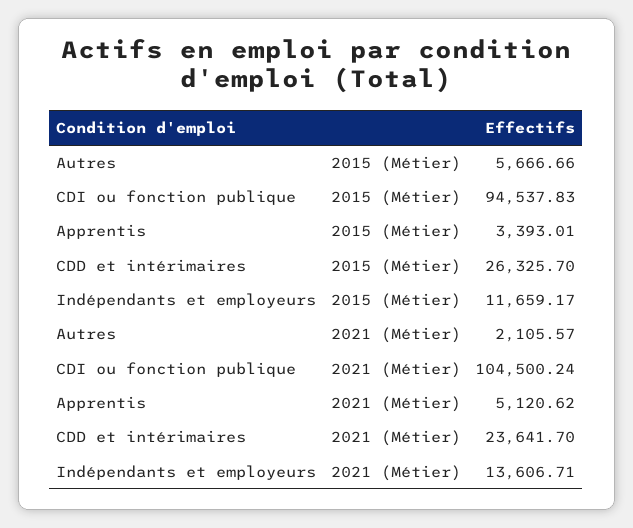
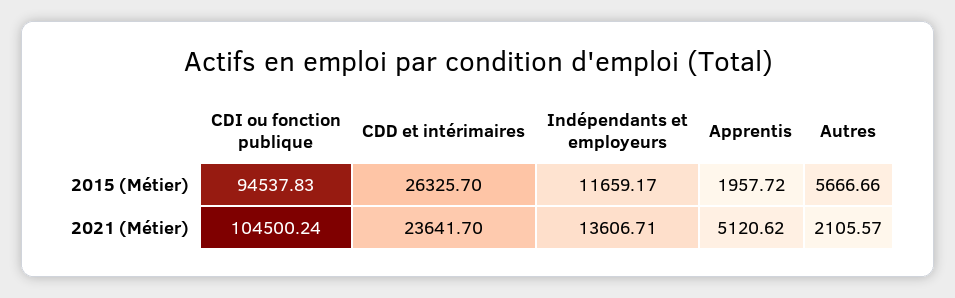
  {
    "Autres": {
      "2015 (Métier)": 5666.66,
      "2021 (Métier)": 2105.57
    },
    "CDI ou fonction publique": {
      "2015 (Métier)": 94537.83,
      "2021 (Métier)": 104500.24
    },
    "Apprentis": {
-     "2015 (Métier)": 3393.01,
+     "2015 (Métier)": 1957.72,
      "2021 (Métier)": 5120.62
    },
    "CDD et intérimaires": {
      "2015 (Métier)": 26325.7,
      "2021 (Métier)": 23641.7
    },
    "Indépendants et employeurs": {
      "2015 (Métier)": 11659.17,
      "2021 (Métier)": 13606.71
    }
  }

